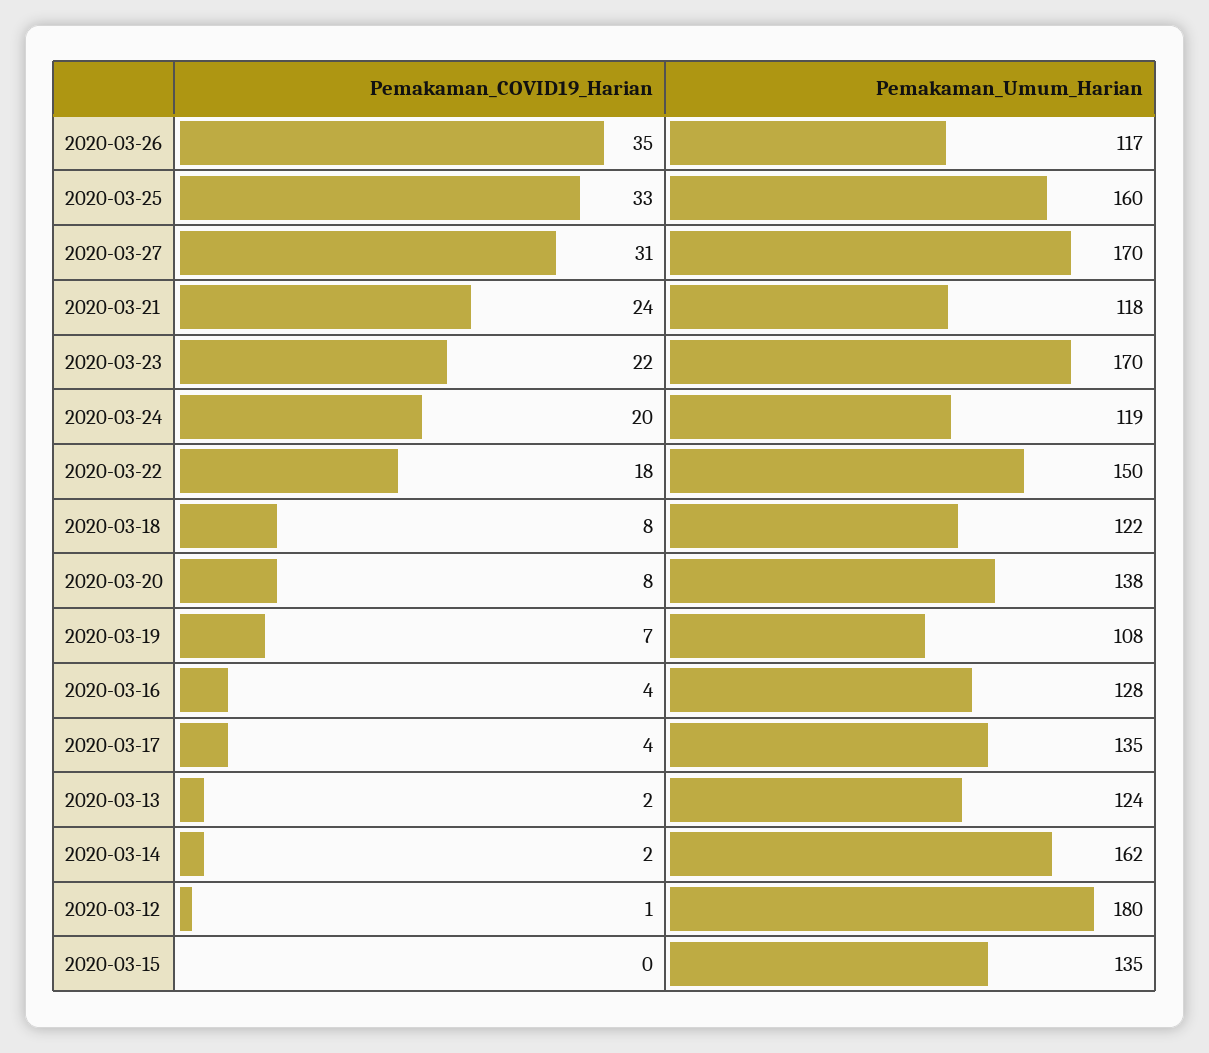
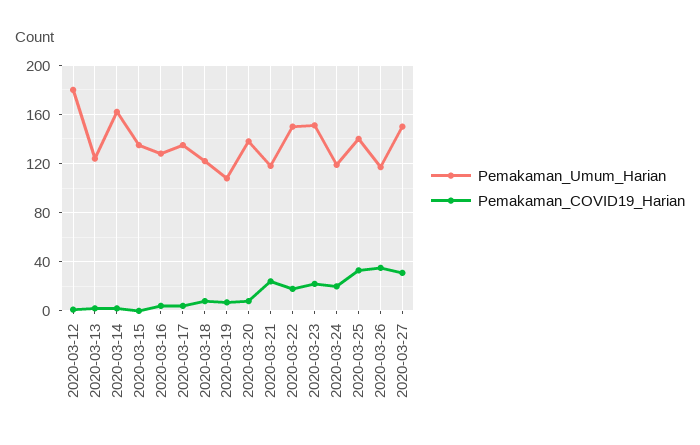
  {
    "Pemakaman_COVID19_Harian": {
      "2020-03-26": 35,
      "2020-03-25": 33,
      "2020-03-27": 31,
      "2020-03-21": 24,
      "2020-03-23": 22,
      "2020-03-24": 20,
      "2020-03-22": 18,
      "2020-03-18": 8,
      "2020-03-20": 8,
      "2020-03-19": 7,
      "2020-03-16": 4,
      "2020-03-17": 4,
      "2020-03-13": 2,
      "2020-03-14": 2,
      "2020-03-12": 1,
      "2020-03-15": 0
    },
    "Pemakaman_Umum_Harian": {
      "2020-03-26": 117,
-     "2020-03-25": 160,
+     "2020-03-25": 140,
-     "2020-03-27": 170,
+     "2020-03-27": 150,
      "2020-03-21": 118,
-     "2020-03-23": 170,
+     "2020-03-23": 150,
      "2020-03-24": 119,
      "2020-03-22": 150,
      "2020-03-18": 122,
      "2020-03-20": 138,
      "2020-03-19": 108,
      "2020-03-16": 128,
      "2020-03-17": 135,
      "2020-03-13": 124,
      "2020-03-14": 162,
      "2020-03-12": 180,
      "2020-03-15": 135
    }
  }

